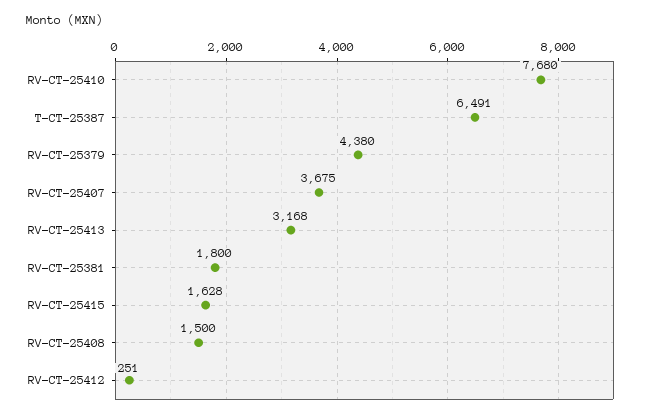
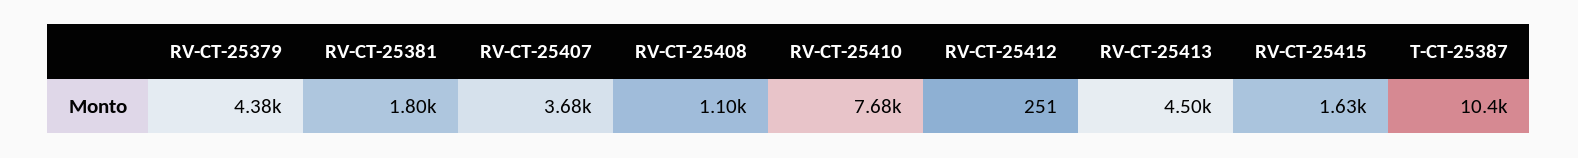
  {
    "RV-CT-25410": 7680,
-   "T-CT-25387": 6491,
+   "T-CT-25387": 10400,
    "RV-CT-25379": 4380,
    "RV-CT-25407": 3675,
-   "RV-CT-25413": 3168,
+   "RV-CT-25413": 4500,
    "RV-CT-25381": 1800,
    "RV-CT-25415": 1628,
-   "RV-CT-25408": 1500,
+   "RV-CT-25408": 1100,
    "RV-CT-25412": 251
  }

